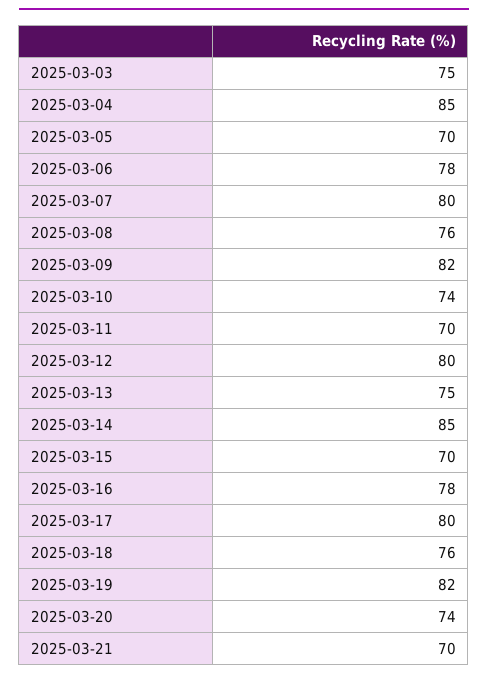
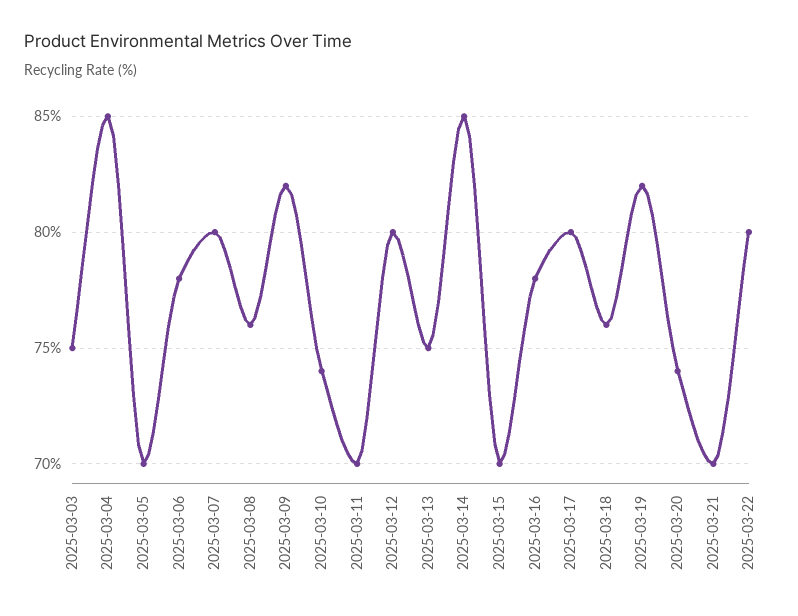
  {
    "2025-03-03": 75,
    "2025-03-04": 85,
    "2025-03-05": 70,
    "2025-03-06": 78,
    "2025-03-07": 80,
    "2025-03-08": 76,
    "2025-03-09": 82,
    "2025-03-10": 74,
    "2025-03-11": 70,
    "2025-03-12": 80,
    "2025-03-13": 75,
    "2025-03-14": 85,
    "2025-03-15": 70,
    "2025-03-16": 78,
    "2025-03-17": 80,
    "2025-03-18": 76,
    "2025-03-19": 82,
    "2025-03-20": 74,
-   "2025-03-21": 70
+   "2025-03-21": 70,
+   "2025-03-22": 80
  }

